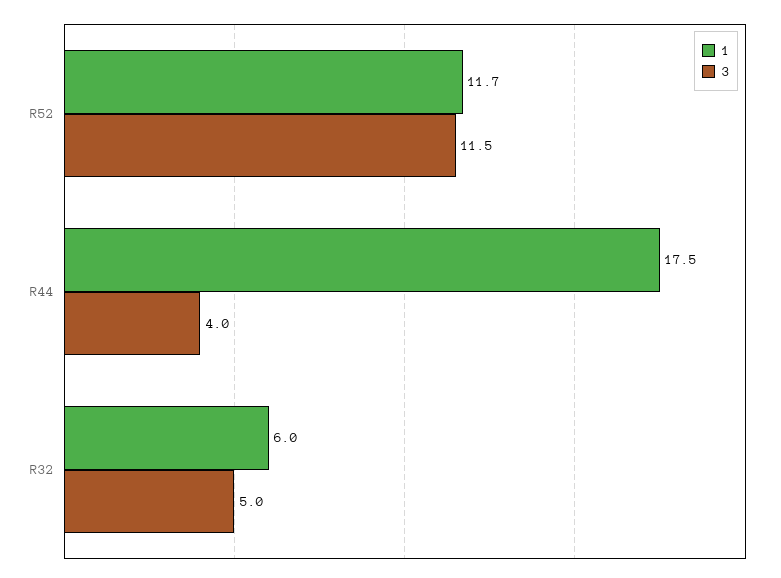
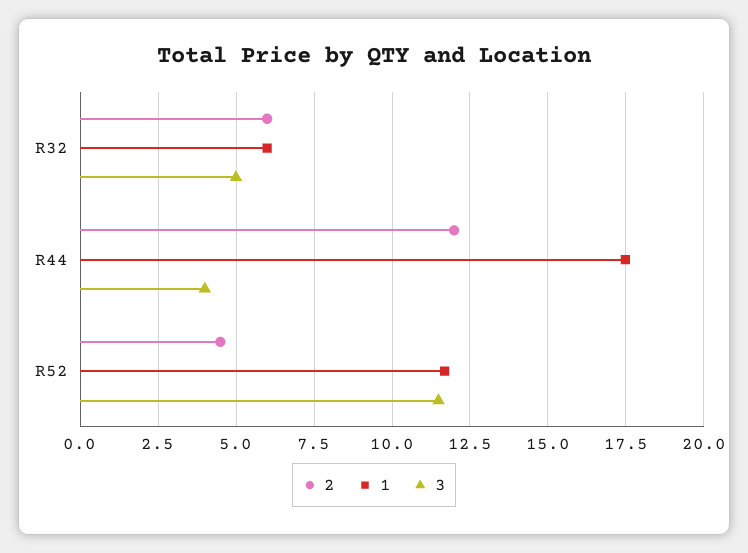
  {
    "1": {
      "R52": 11.7,
      "R44": 17.5,
      "R32": 6
    },
    "3": {
      "R52": 11.5,
      "R44": 4,
      "R32": 5
-   }
+   },
+   "2": {
+     "R32": 6,
+     "R44": 12,
+     "R52": 4.5
+   }
  }

